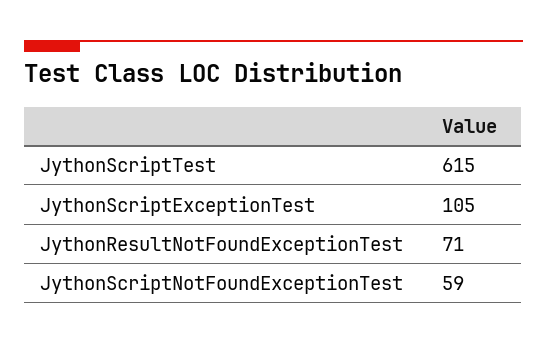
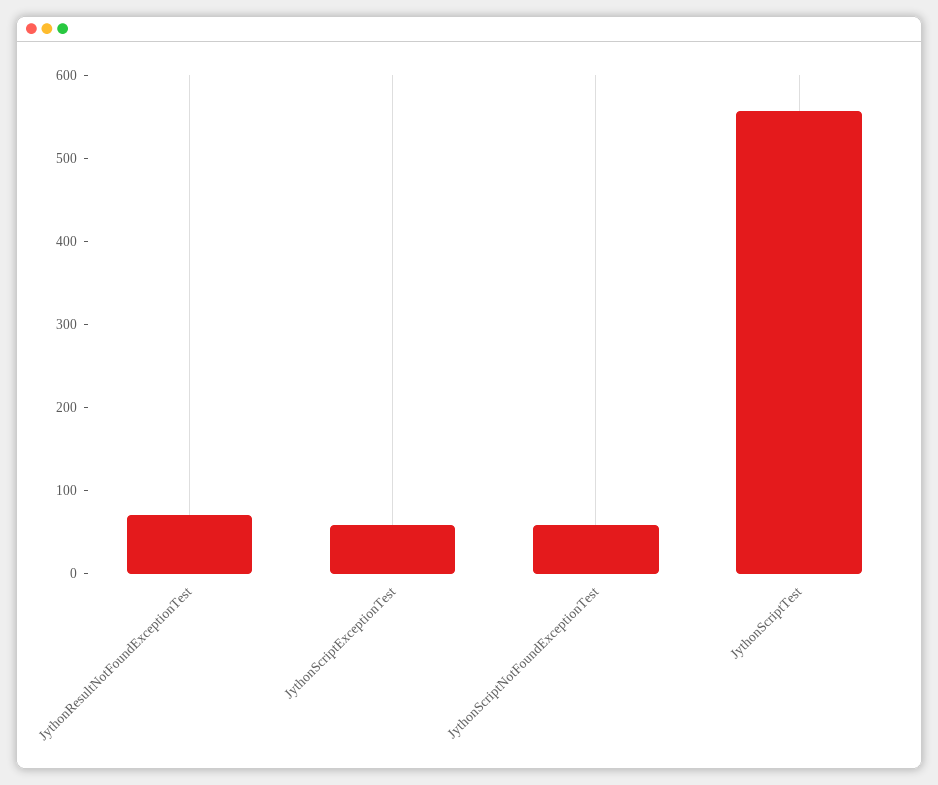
  {
-   "JythonScriptTest": 615,
+   "JythonScriptTest": 560,
-   "JythonScriptExceptionTest": 105,
+   "JythonScriptExceptionTest": 60,
    "JythonResultNotFoundExceptionTest": 71,
    "JythonScriptNotFoundExceptionTest": 59
  }

